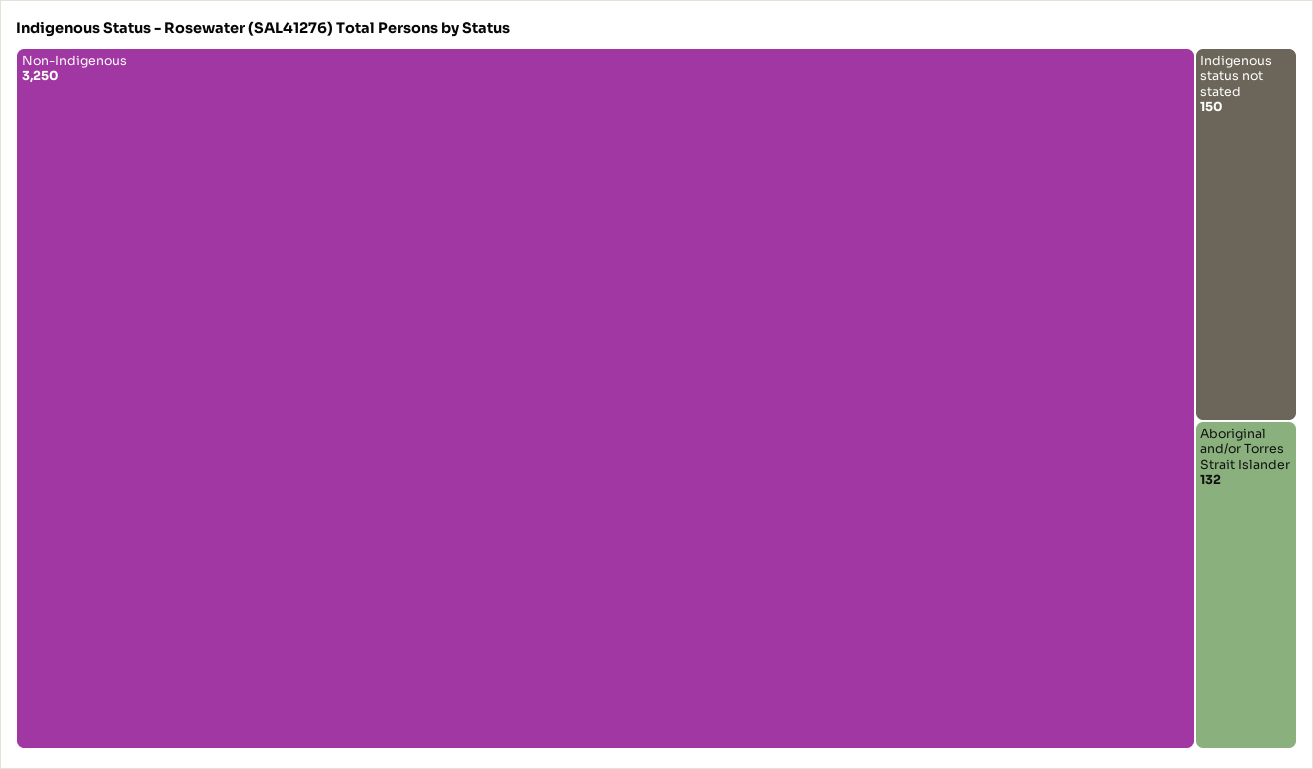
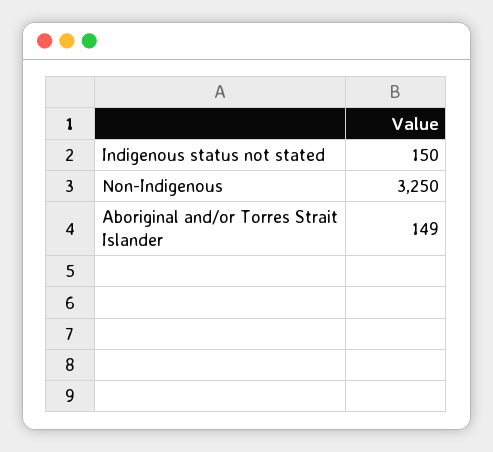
  {
    "Non-Indigenous": 3250,
    "Indigenous status not stated": 150,
-   "Aboriginal and/or Torres Strait Islander": 132
+   "Aboriginal and/or Torres Strait Islander": 149
  }

